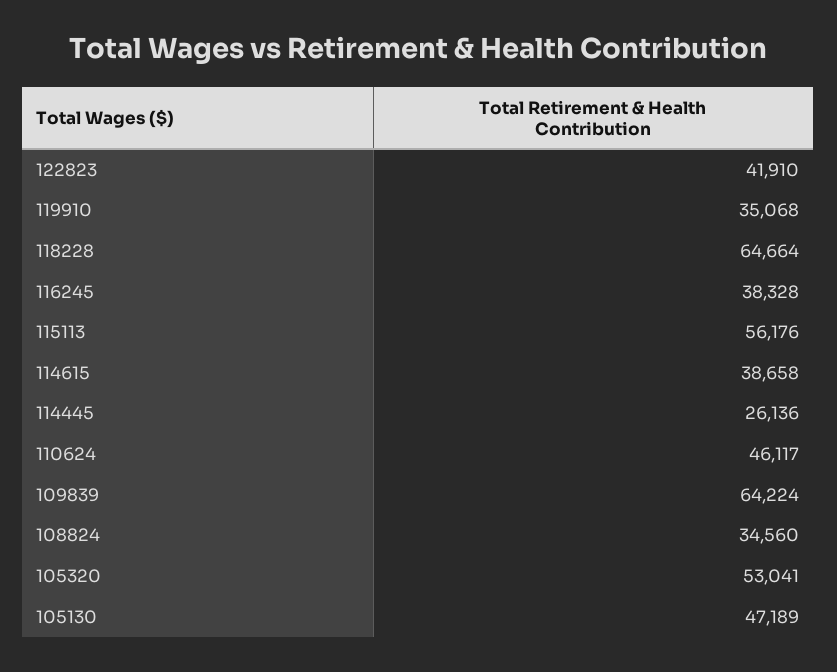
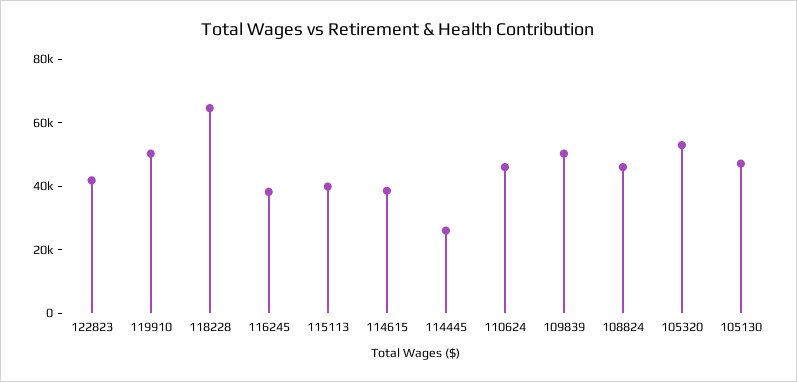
  {
    "122823": 41910,
-   "119910": 35068,
+   "119910": 50000,
    "118228": 64664,
    "116245": 38328,
-   "115113": 56176,
+   "115113": 40000,
    "114615": 38658,
    "114445": 26136,
    "110624": 46117,
-   "109839": 64224,
+   "109839": 50000,
-   "108824": 34560,
+   "108824": 45000,
    "105320": 53041,
    "105130": 47189
  }

